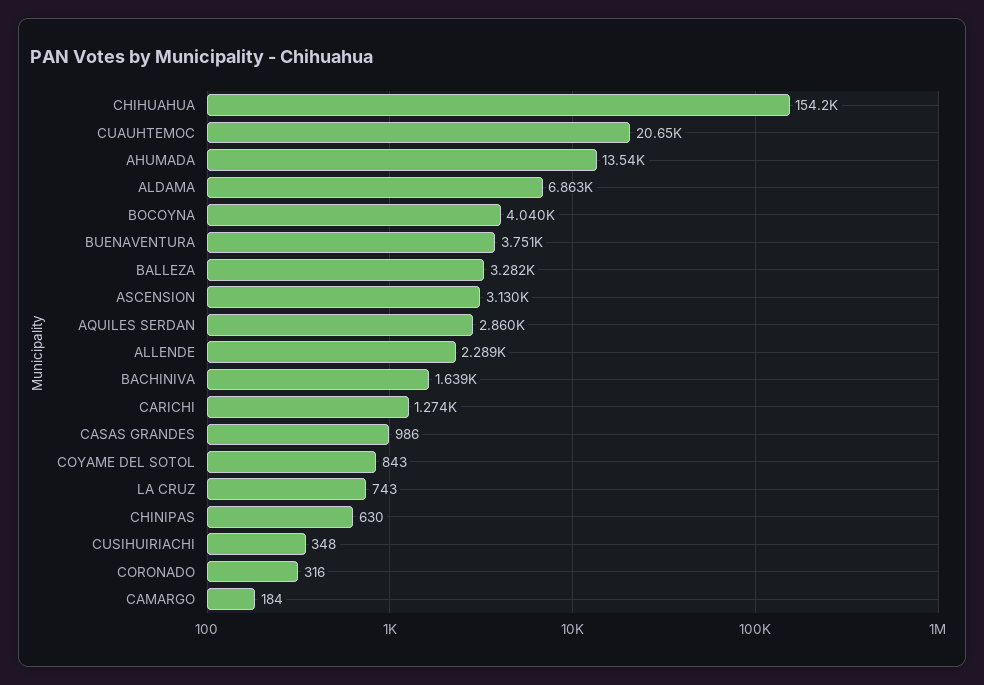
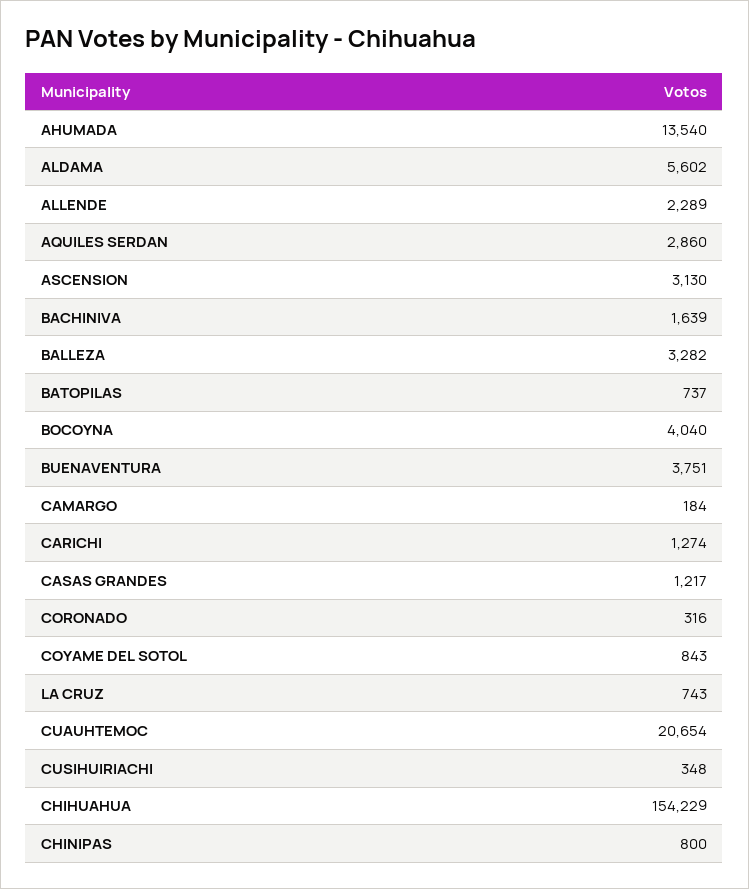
  {
    "CHIHUAHUA": 154229,
    "CUAUHTEMOC": 20654,
    "AHUMADA": 13540,
-   "ALDAMA": 6863,
+   "ALDAMA": 5602,
    "BOCOYNA": 4040,
    "BUENAVENTURA": 3751,
    "BALLEZA": 3282,
    "ASCENSION": 3130,
    "AQUILES SERDAN": 2860,
    "ALLENDE": 2289,
    "BACHINIVA": 1639,
    "CARICHI": 1274,
-   "CASAS GRANDES": 986,
+   "CASAS GRANDES": 1217,
    "COYAME DEL SOTOL": 843,
    "LA CRUZ": 743,
-   "CHINIPAS": 630,
+   "CHINIPAS": 800,
    "CUSIHUIRIACHI": 348,
    "CORONADO": 316,
-   "CAMARGO": 184
+   "CAMARGO": 184,
+   "BATOPILAS": 737
  }

